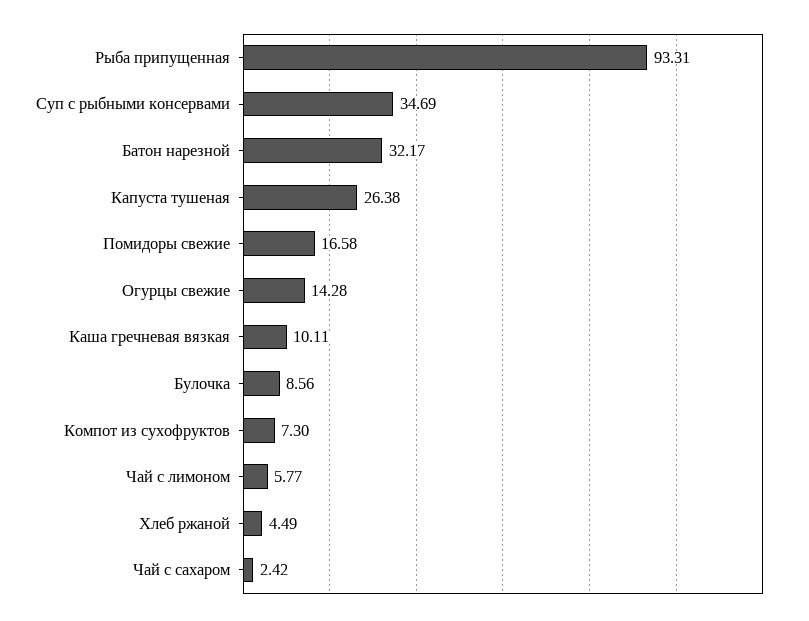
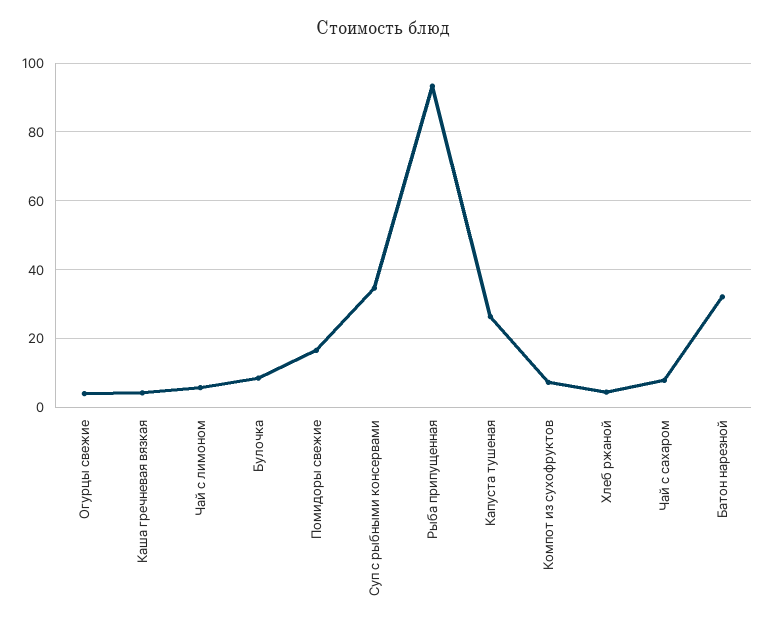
  {
    "Рыба припущенная": 93.31,
    "Суп с рыбными консервами": 34.69,
    "Батон нарезной": 32.17,
    "Капуста тушеная": 26.38,
    "Помидоры свежие": 16.58,
-   "Огурцы свежие": 14.28,
+   "Огурцы свежие": 4,
-   "Каша гречневая вязкая": 10.11,
+   "Каша гречневая вязкая": 4,
    "Булочка": 8.56,
    "Компот из сухофруктов": 7.3,
    "Чай с лимоном": 5.77,
    "Хлеб ржаной": 4.49,
-   "Чай с сахаром": 2.42
+   "Чай с сахаром": 8
  }

